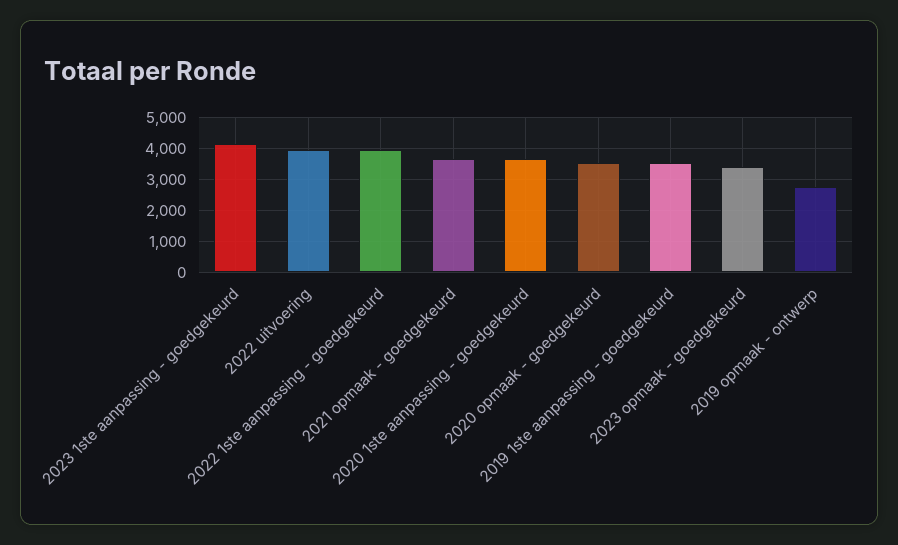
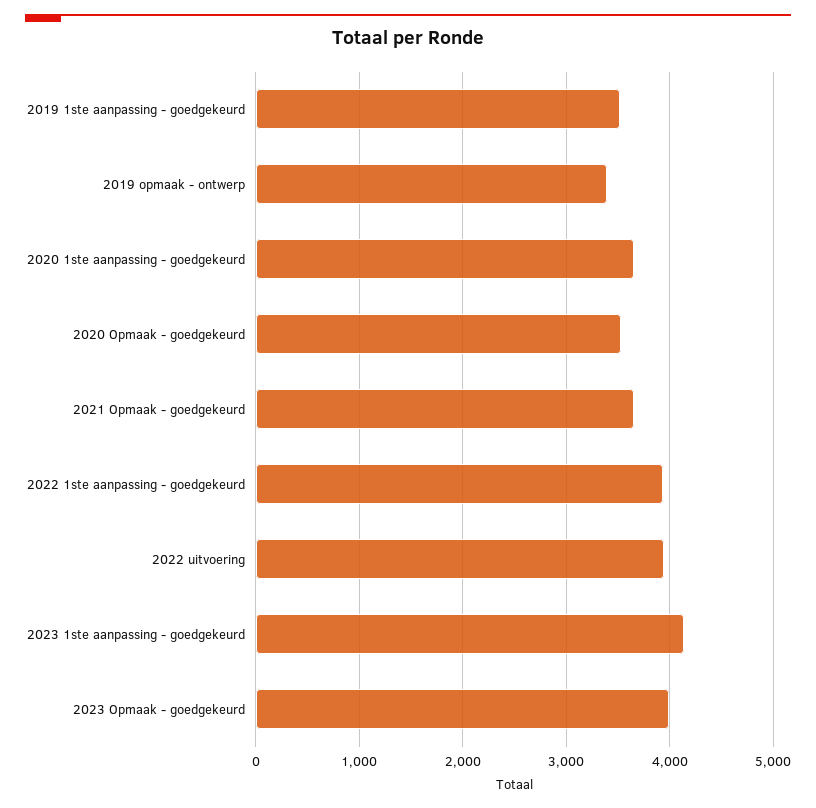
  {
    "2023 1ste aanpassing - goedgekeurd": 4100,
    "2022 uitvoering": 3900,
    "2022 1ste aanpassing - goedgekeurd": 3900,
    "2021 opmaak - goedgekeurd": 3700,
    "2020 1ste aanpassing - goedgekeurd": 3700,
    "2020 opmaak - goedgekeurd": 3500,
    "2019 1ste aanpassing - goedgekeurd": 3500,
-   "2023 opmaak - goedgekeurd": 3400,
+   "2023 opmaak - goedgekeurd": 4000,
-   "2019 opmaak - ontwerp": 2800
+   "2019 opmaak - ontwerp": 3400
  }

